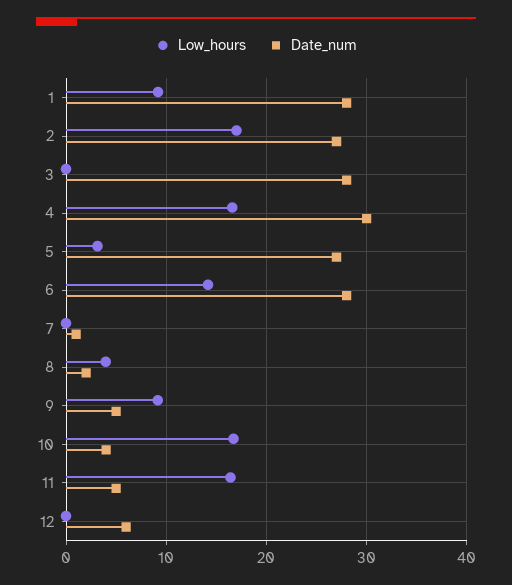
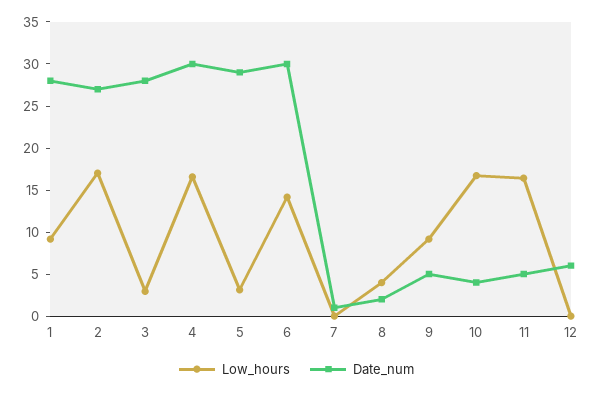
  {
    "Low_hours": {
      "1": 9,
      "2": 17,
-     "3": 0,
+     "3": 3,
      "4": 17,
      "5": 3,
      "6": 14,
      "7": 0,
      "8": 4,
      "9": 9,
      "10": 17,
      "11": 16,
      "12": 0
    },
    "Date_num": {
      "1": 28,
      "2": 27,
      "3": 28,
      "4": 30,
-     "5": 27,
+     "5": 29,
-     "6": 28,
+     "6": 30,
      "7": 1,
      "8": 2,
      "9": 5,
      "10": 4,
      "11": 5,
      "12": 6
    }
  }

